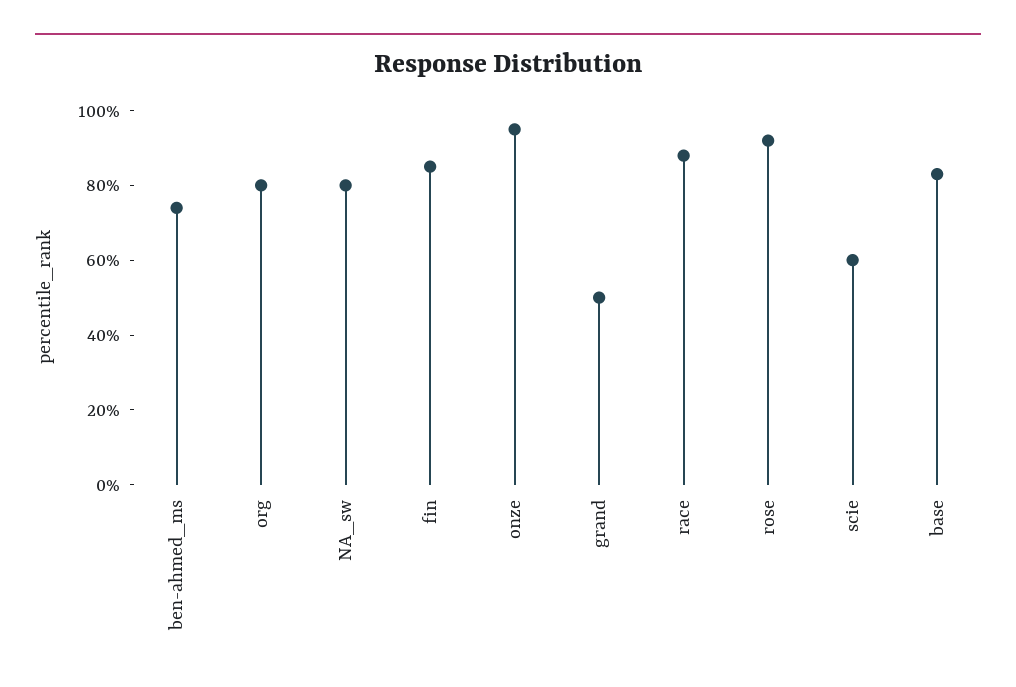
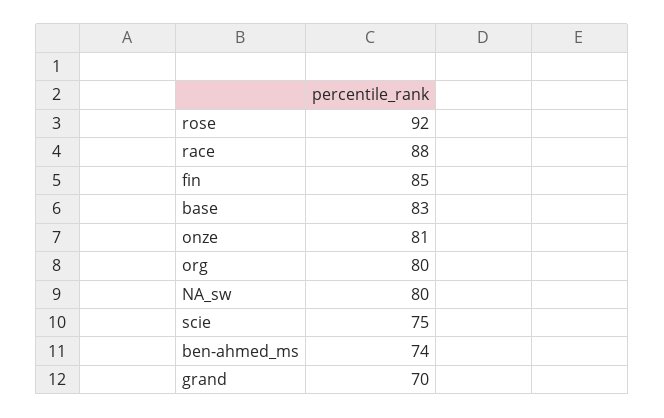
  {
    "ben-ahmed_ms": 74,
    "org": 80,
    "NA_sw": 80,
    "fin": 85,
-   "onze": 95,
+   "onze": 81,
-   "grand": 50,
+   "grand": 70,
    "race": 88,
    "rose": 92,
-   "scie": 60,
+   "scie": 75,
    "base": 83
  }

